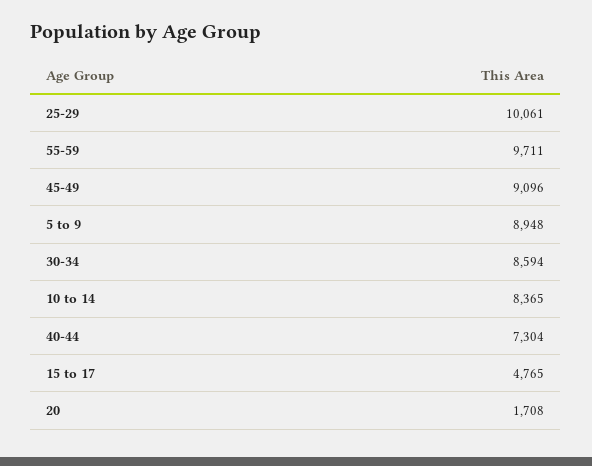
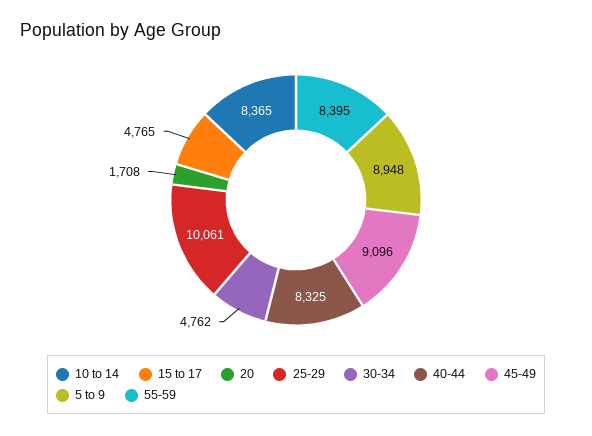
  {
    "25-29": 10061,
-   "55-59": 9711,
+   "55-59": 8395,
    "45-49": 9096,
    "5 to 9": 8948,
-   "30-34": 8594,
+   "30-34": 4762,
    "10 to 14": 8365,
-   "40-44": 7304,
+   "40-44": 8325,
    "15 to 17": 4765,
    "20": 1708
  }

